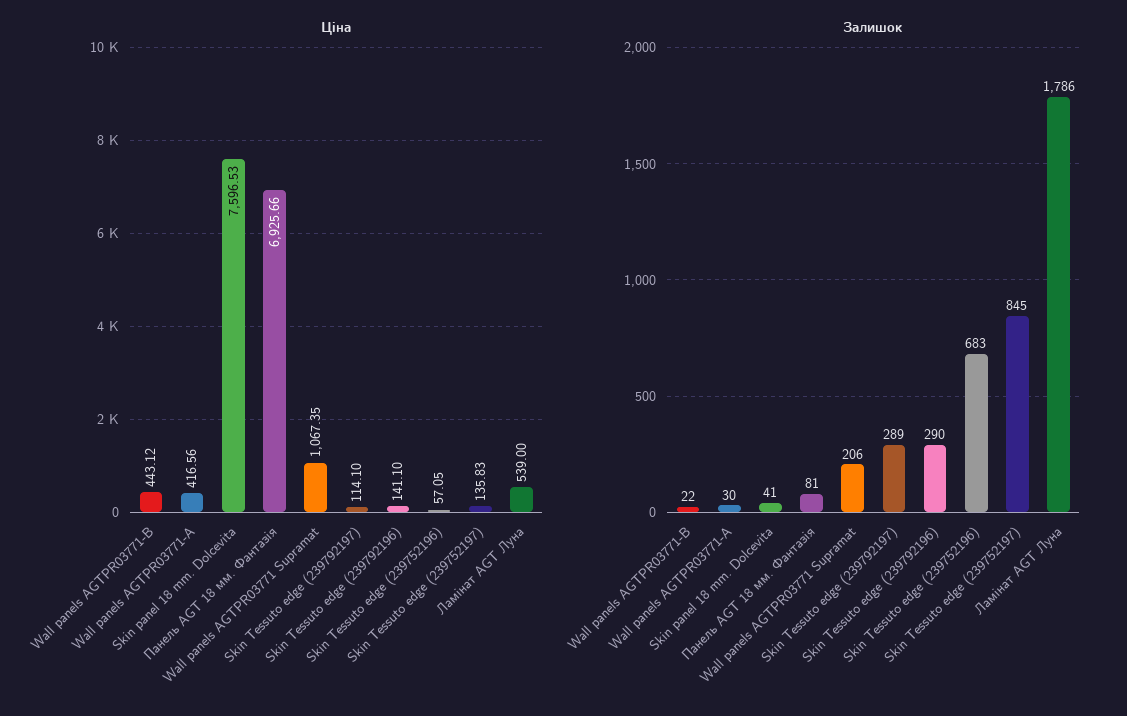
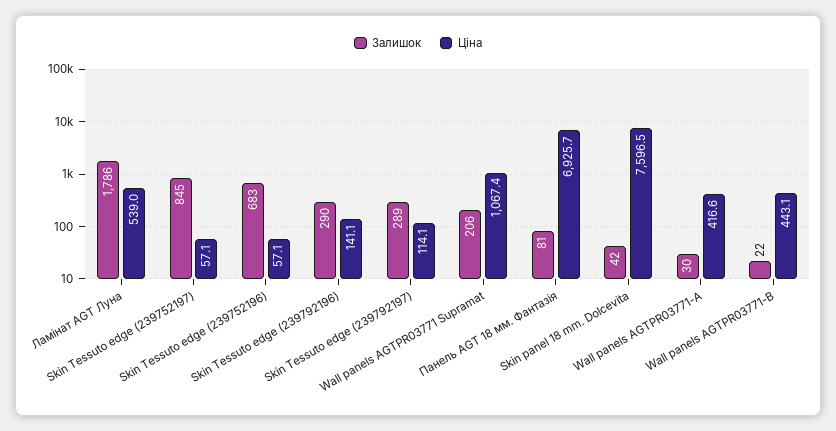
  {
    "Ціна": {
      "Wall panels AGTPR03771-B": 443.12,
      "Wall panels AGTPR03771-А": 416.56,
      "Skin panel 18 mm. Dolcevita": 7596.53,
      "Панель AGT 18 мм. Фантазія": 6925.66,
      "Wall panels AGTPR03771 Supramat": 1067.35,
      "Skin Tessuto edge (239792197)": 114.1,
      "Skin Tessuto edge (239792196)": 141.1,
      "Skin Tessuto edge (239752196)": 57.05,
-     "Skin Tessuto edge (239752197)": 135.83,
+     "Skin Tessuto edge (239752197)": 57.1,
      "Ламінат AGT Луна": 539
    },
    "Залишок": {
      "Wall panels AGTPR03771-B": 22,
      "Wall panels AGTPR03771-А": 30,
-     "Skin panel 18 mm. Dolcevita": 41,
+     "Skin panel 18 mm. Dolcevita": 42,
      "Панель AGT 18 мм. Фантазія": 81,
      "Wall panels AGTPR03771 Supramat": 206,
      "Skin Tessuto edge (239792197)": 289,
      "Skin Tessuto edge (239792196)": 290,
      "Skin Tessuto edge (239752196)": 683,
      "Skin Tessuto edge (239752197)": 845,
      "Ламінат AGT Луна": 1786
    }
  }

